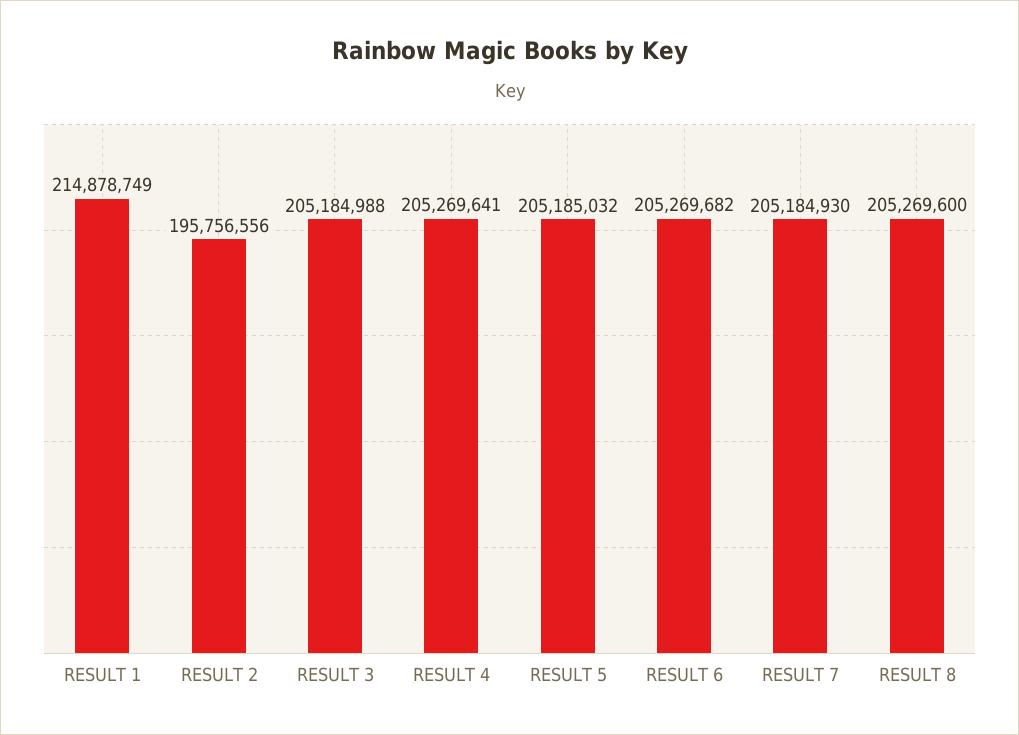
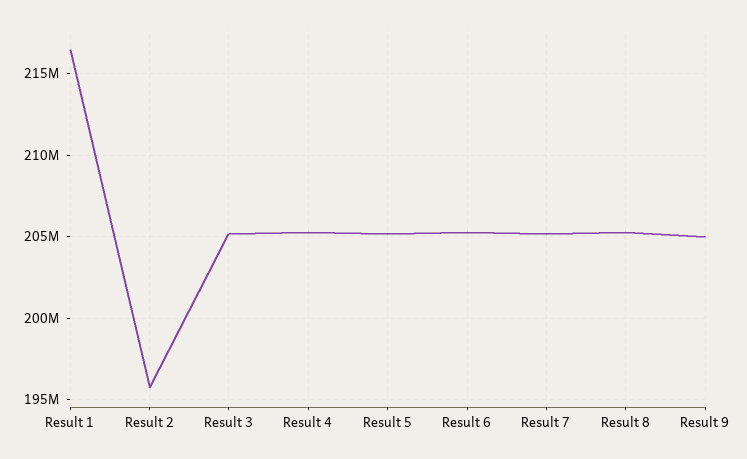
  {
-   "RESULT 1": 214878749,
+   "RESULT 1": 216500000,
    "RESULT 2": 195756556,
    "RESULT 3": 205184988,
    "RESULT 4": 205269641,
    "RESULT 5": 205185032,
    "RESULT 6": 205269682,
    "RESULT 7": 205184930,
-   "RESULT 8": 205269600
+   "RESULT 8": 205269600,
+   "Result 9": 205000000
  }

